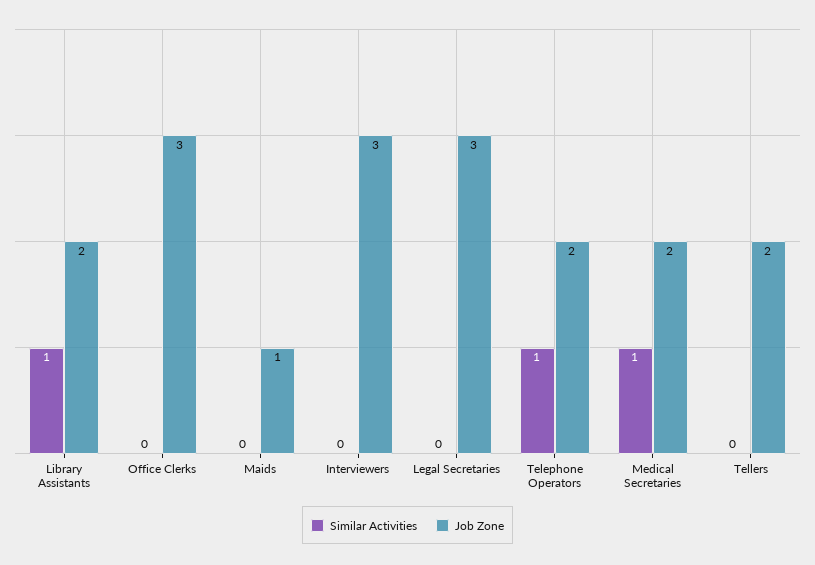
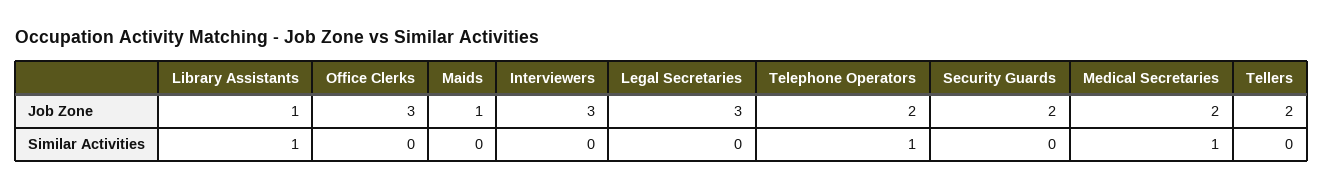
  {
    "Similar Activities": {
      "Library Assistants": 1,
      "Office Clerks": 0,
      "Maids": 0,
      "Interviewers": 0,
      "Legal Secretaries": 0,
      "Telephone Operators": 1,
      "Medical Secretaries": 1,
-     "Tellers": 0
+     "Tellers": 0,
+     "Security Guards": 0
    },
    "Job Zone": {
-     "Library Assistants": 2,
+     "Library Assistants": 1,
      "Office Clerks": 3,
      "Maids": 1,
      "Interviewers": 3,
      "Legal Secretaries": 3,
      "Telephone Operators": 2,
      "Medical Secretaries": 2,
-     "Tellers": 2
+     "Tellers": 2,
+     "Security Guards": 2
    }
  }

